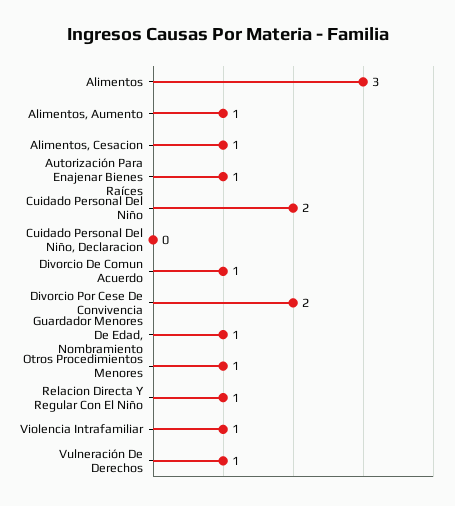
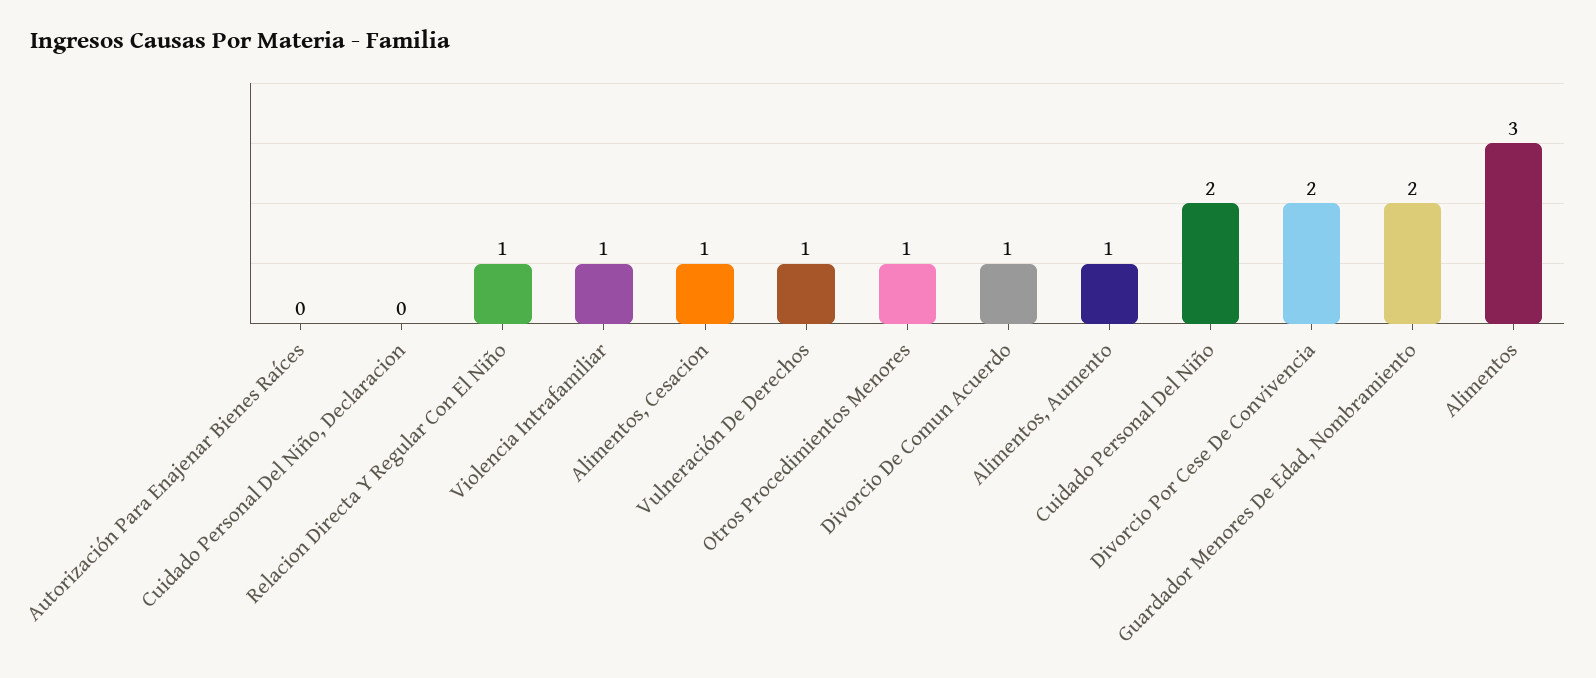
  {
    "Alimentos": 3,
    "Alimentos, Aumento": 1,
    "Alimentos, Cesacion": 1,
-   "Autorización Para Enajenar Bienes Raíces": 1,
+   "Autorización Para Enajenar Bienes Raíces": 0,
    "Cuidado Personal Del Niño": 2,
    "Cuidado Personal Del Niño, Declaracion": 0,
    "Divorcio De Comun Acuerdo": 1,
    "Divorcio Por Cese De Convivencia": 2,
-   "Guardador Menores De Edad, Nombramiento": 1,
+   "Guardador Menores De Edad, Nombramiento": 2,
    "Otros Procedimientos Menores": 1,
    "Relacion Directa Y Regular Con El Niño": 1,
    "Violencia Intrafamiliar": 1,
    "Vulneración De Derechos": 1
  }

